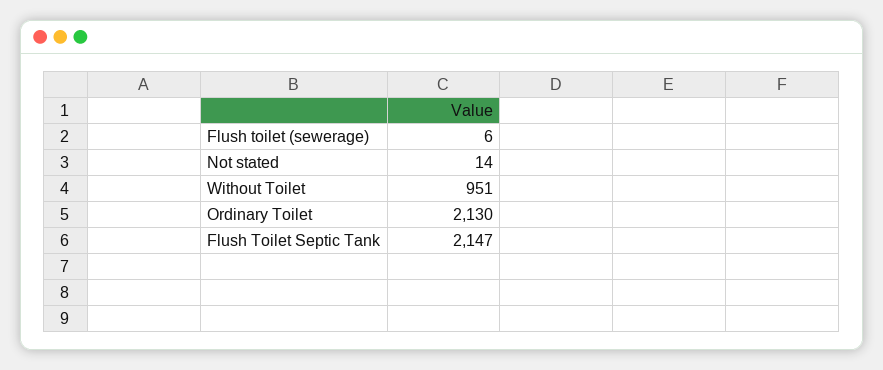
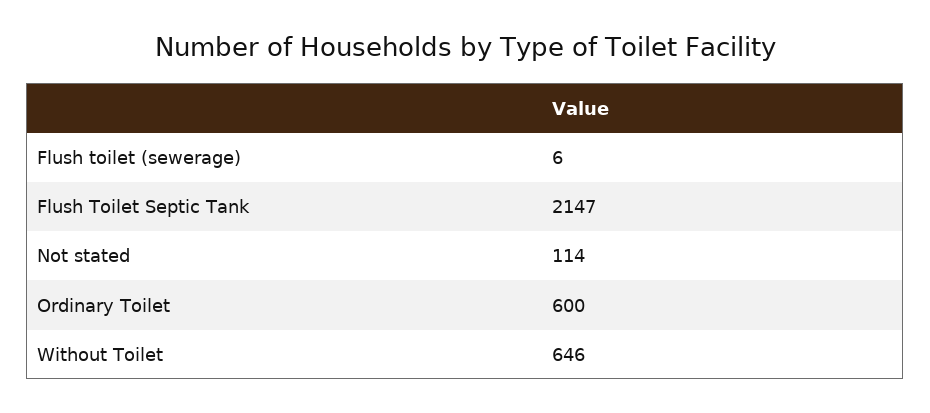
  {
    "Flush toilet (sewerage)": 6,
-   "Not stated": 14,
+   "Not stated": 114,
-   "Without Toilet": 951,
+   "Without Toilet": 646,
-   "Ordinary Toilet": 2130,
+   "Ordinary Toilet": 600,
    "Flush Toilet Septic Tank": 2147
  }

